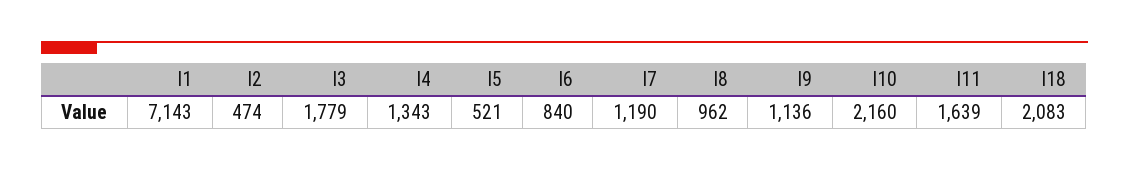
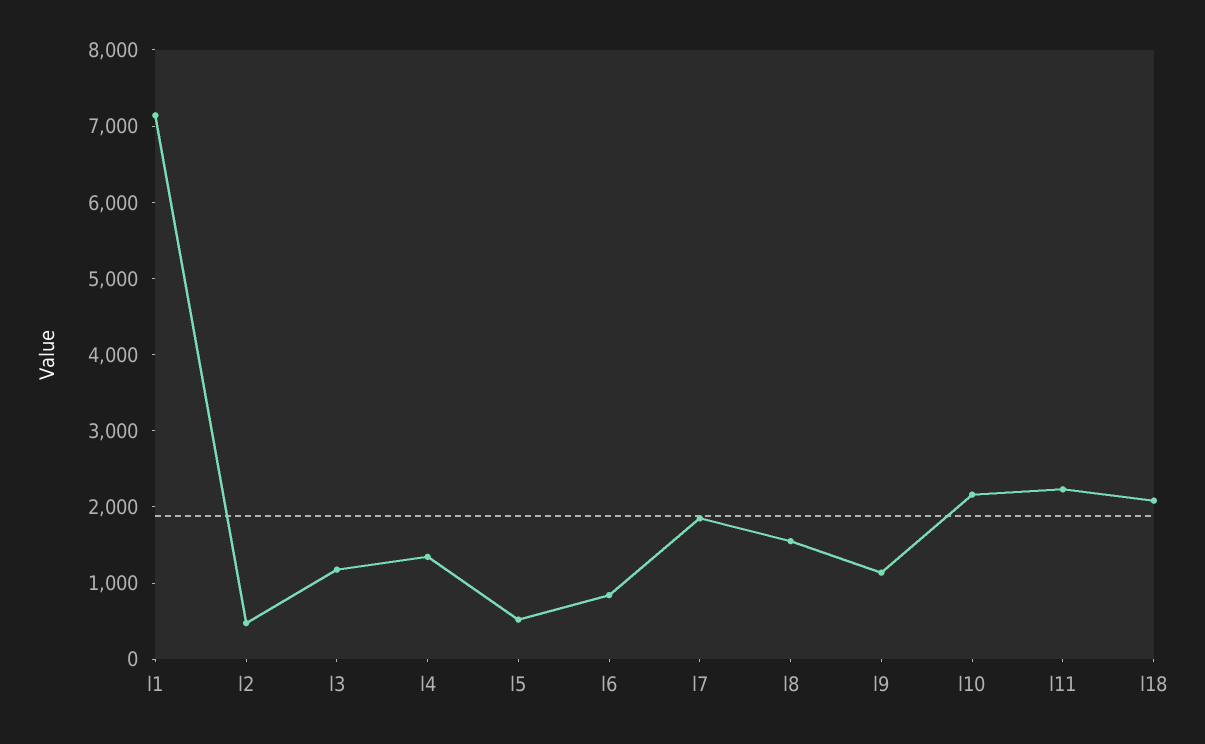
  {
    "l1": 7143,
    "l2": 474,
-   "l3": 1779,
+   "l3": 1200,
    "l4": 1343,
    "l5": 521,
    "l6": 840,
-   "l7": 1190,
+   "l7": 1800,
-   "l8": 962,
+   "l8": 1600,
    "l9": 1136,
    "l10": 2160,
-   "l11": 1639,
+   "l11": 2200,
    "l18": 2083
  }

